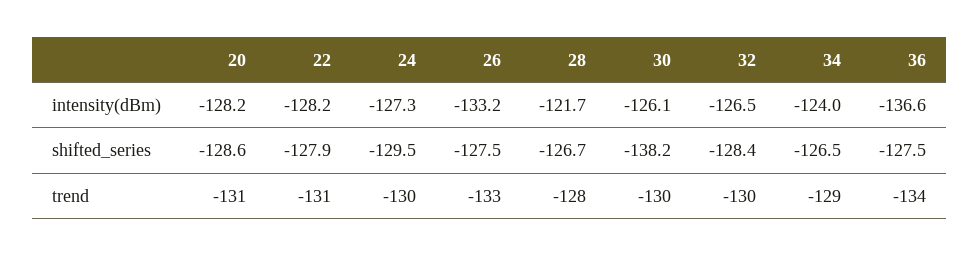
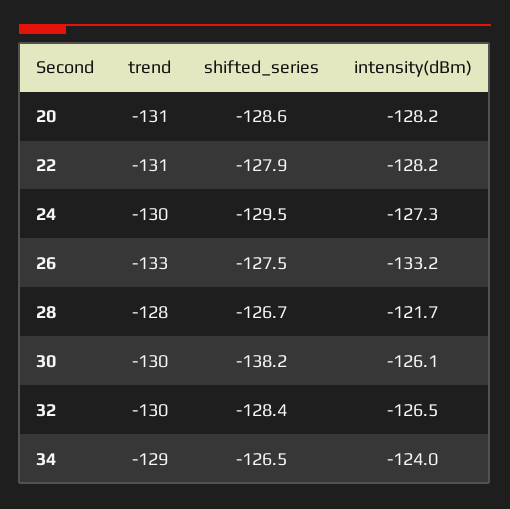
  {
    "20": {
      "intensity(dBm)": -128.2,
      "shifted_series": -128.6,
      "trend": -131
    },
    "22": {
      "intensity(dBm)": -128.2,
      "shifted_series": -127.9,
      "trend": -131
    },
    "24": {
      "intensity(dBm)": -127.3,
      "shifted_series": -129.5,
      "trend": -130
    },
    "26": {
      "intensity(dBm)": -133.2,
      "shifted_series": -127.5,
      "trend": -133
    },
    "28": {
      "intensity(dBm)": -121.7,
      "shifted_series": -126.7,
      "trend": -128
    },
    "30": {
      "intensity(dBm)": -126.1,
      "shifted_series": -138.2,
      "trend": -130
    },
    "32": {
      "intensity(dBm)": -126.5,
      "shifted_series": -128.4,
      "trend": -130
    },
    "34": {
      "intensity(dBm)": -124,
      "shifted_series": -126.5,
      "trend": -129
-   },
+   }
-   "36": {
-     "intensity(dBm)": -136.6,
-     "shifted_series": -127.5,
-     "trend": -134
-   }
  }

